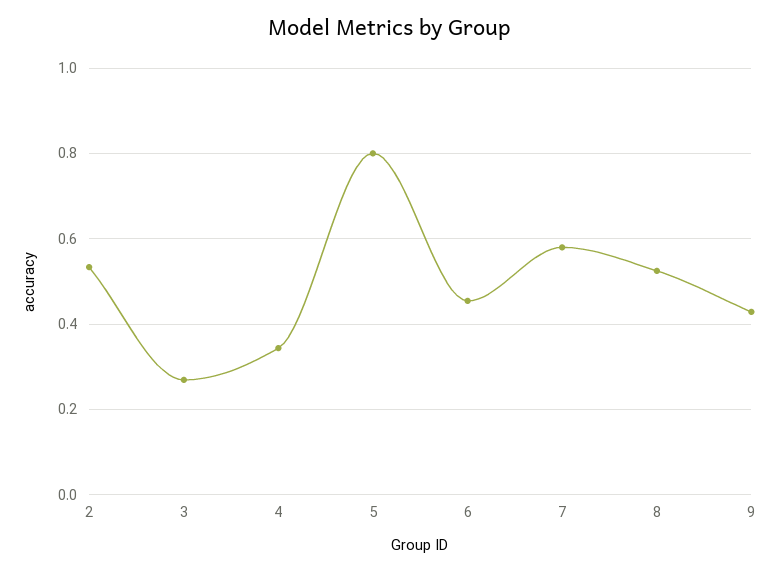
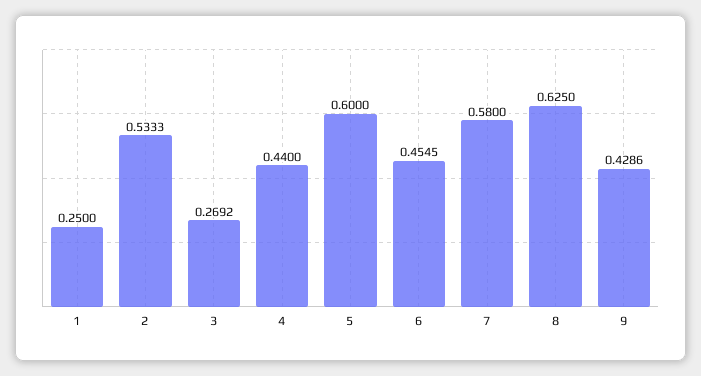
  {
    "2": 0.5333,
    "3": 0.2692,
-   "4": 0.34,
+   "4": 0.44,
-   "5": 0.8,
+   "5": 0.6,
    "6": 0.4545,
    "7": 0.58,
-   "8": 0.52,
+   "8": 0.625,
-   "9": 0.4286
+   "9": 0.4286,
+   "1": 0.25
  }

